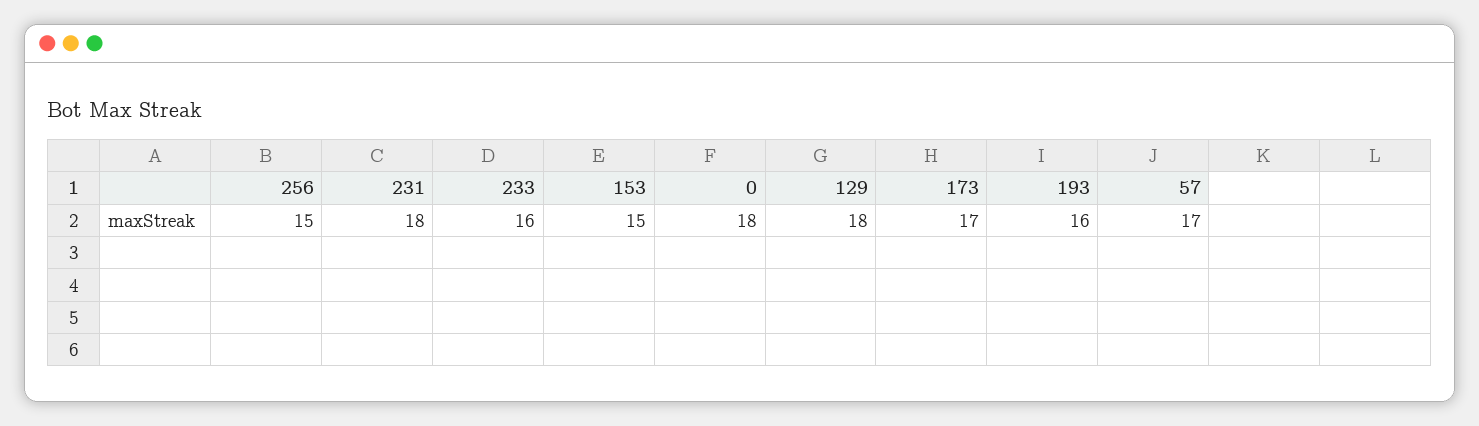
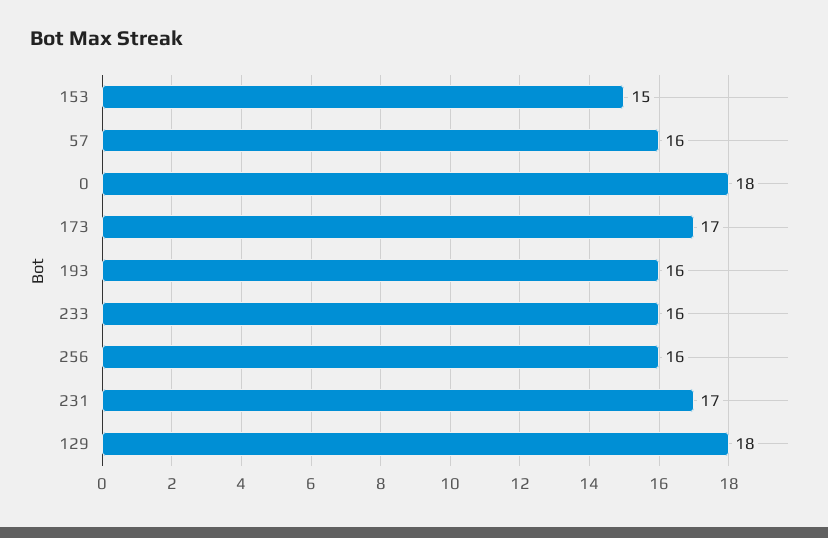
  {
-   "256": 15,
+   "256": 16,
-   "231": 18,
+   "231": 17,
    "233": 16,
    "153": 15,
    "0": 18,
    "129": 18,
    "173": 17,
    "193": 16,
-   "57": 17
+   "57": 16
  }

